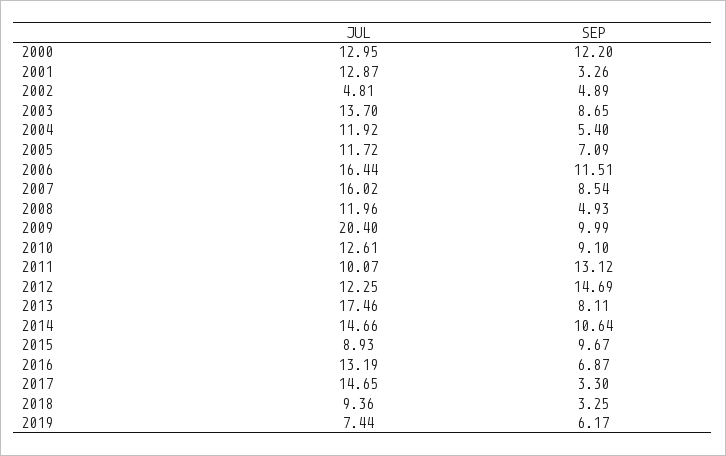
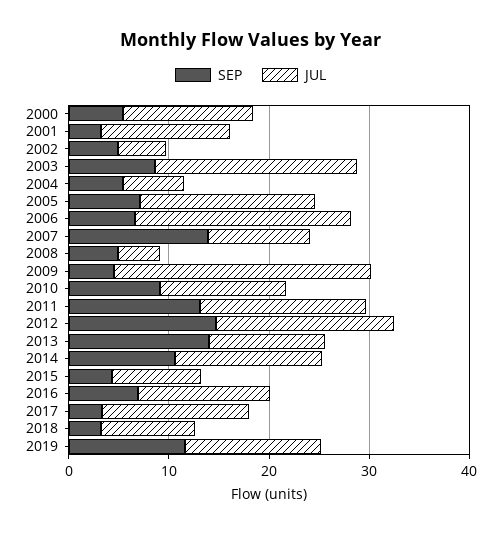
  {
    "JUL": {
      "2000": 12.95,
      "2001": 12.87,
      "2002": 4.81,
-     "2003": 13.7,
+     "2003": 20,
-     "2004": 11.92,
+     "2004": 6,
-     "2005": 11.72,
+     "2005": 18,
-     "2006": 16.44,
+     "2006": 22,
-     "2007": 16.02,
+     "2007": 10,
-     "2008": 11.96,
+     "2008": 4,
-     "2009": 20.4,
+     "2009": 26,
      "2010": 12.61,
-     "2011": 10.07,
+     "2011": 16,
-     "2012": 12.25,
+     "2012": 18,
-     "2013": 17.46,
+     "2013": 12,
      "2014": 14.66,
      "2015": 8.93,
      "2016": 13.19,
      "2017": 14.65,
      "2018": 9.36,
-     "2019": 7.44
+     "2019": 14
    },
    "SEP": {
-     "2000": 12.2,
+     "2000": 6,
      "2001": 3.26,
      "2002": 4.89,
      "2003": 8.65,
      "2004": 5.4,
      "2005": 7.09,
-     "2006": 11.51,
+     "2006": 6,
-     "2007": 8.54,
+     "2007": 14,
      "2008": 4.93,
-     "2009": 9.99,
+     "2009": 4,
      "2010": 9.1,
      "2011": 13.12,
      "2012": 14.69,
-     "2013": 8.11,
+     "2013": 14,
      "2014": 10.64,
-     "2015": 9.67,
+     "2015": 4,
      "2016": 6.87,
      "2017": 3.3,
      "2018": 3.25,
-     "2019": 6.17
+     "2019": 12
    }
  }

